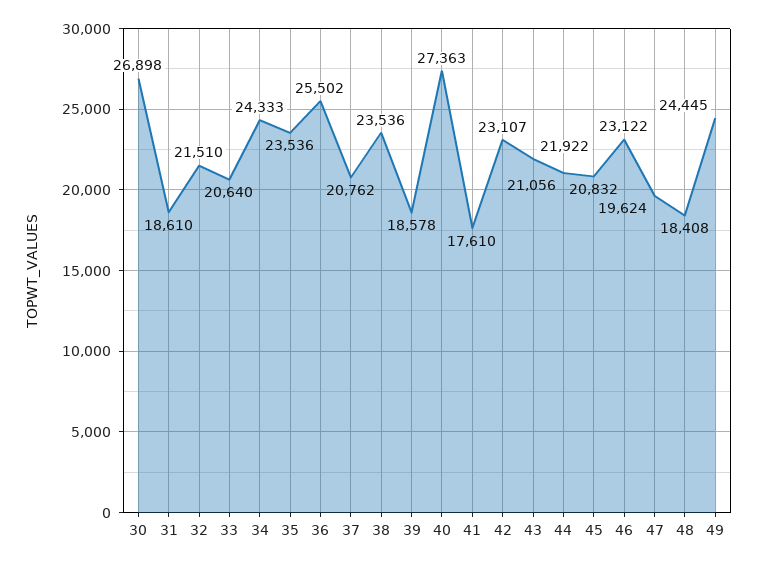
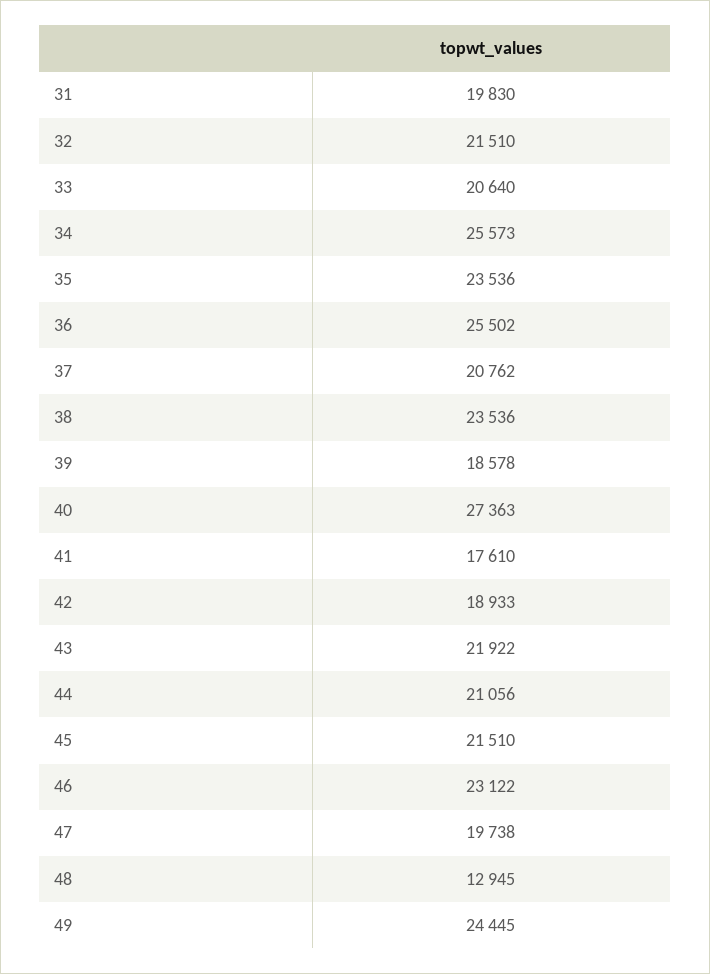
  {
-   "30": 26898,
-   "31": 18610,
+   "31": 19830,
    "32": 21510,
    "33": 20640,
-   "34": 24333,
+   "34": 25573,
    "35": 23536,
    "36": 25502,
    "37": 20762,
    "38": 23536,
    "39": 18578,
    "40": 27363,
    "41": 17610,
-   "42": 23107,
+   "42": 18933,
    "43": 21922,
    "44": 21056,
-   "45": 20832,
+   "45": 21510,
    "46": 23122,
-   "47": 19624,
+   "47": 19738,
-   "48": 18408,
+   "48": 12945,
    "49": 24445
  }

